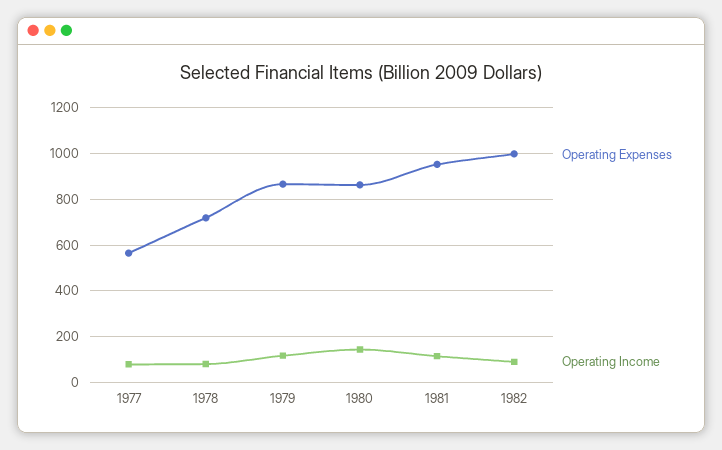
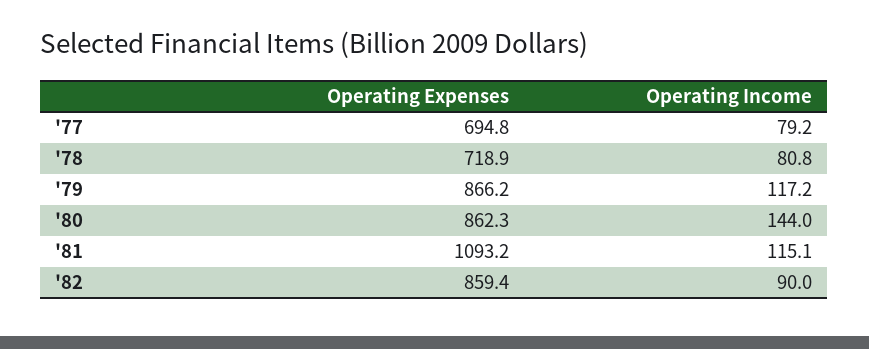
  {
    "Operating Expenses": {
-     "1977": 550,
+     "1977": 694.8,
      "1978": 718.9,
      "1979": 866.2,
      "1980": 862.3,
-     "1981": 950,
+     "1981": 1093.2,
-     "1982": 1000
+     "1982": 859.4
    },
    "Operating Income": {
      "1977": 79.2,
      "1978": 80.8,
      "1979": 117.2,
      "1980": 144,
      "1981": 115.1,
      "1982": 90
    }
  }

